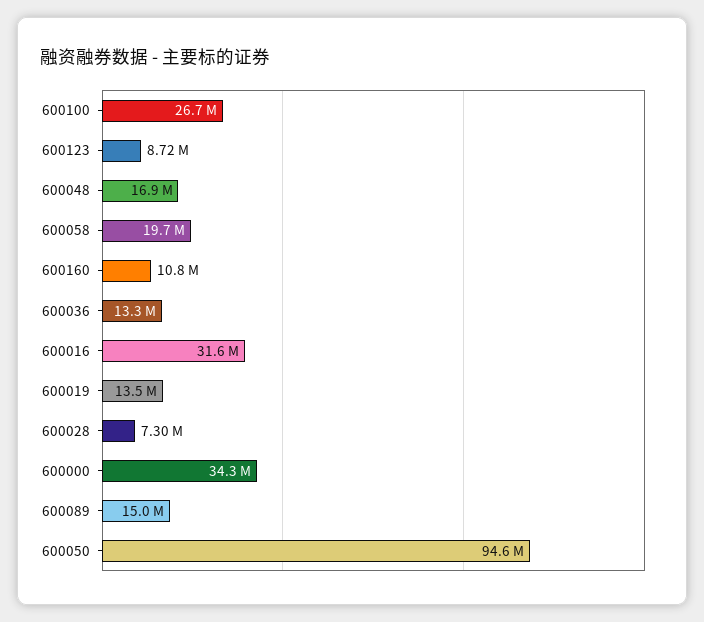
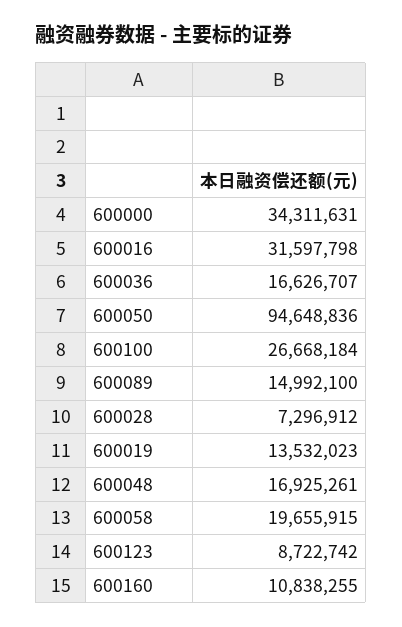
  {
    "600100": 26668184,
    "600123": 8722742,
    "600048": 16925261,
    "600058": 19655915,
    "600160": 10838255,
-   "600036": 13300000,
+   "600036": 16626707,
    "600016": 31597798,
    "600019": 13532023,
    "600028": 7296912,
    "600000": 34311631,
    "600089": 14992100,
    "600050": 94648836
  }

